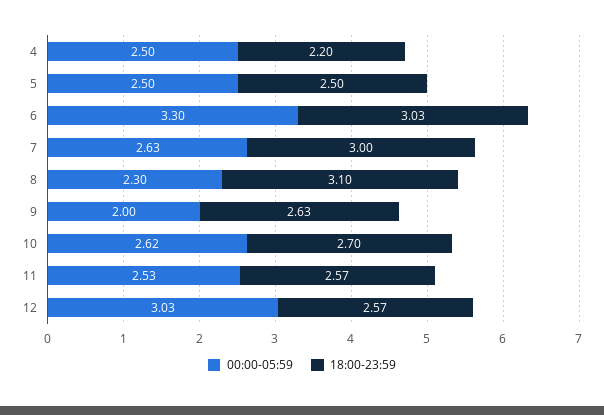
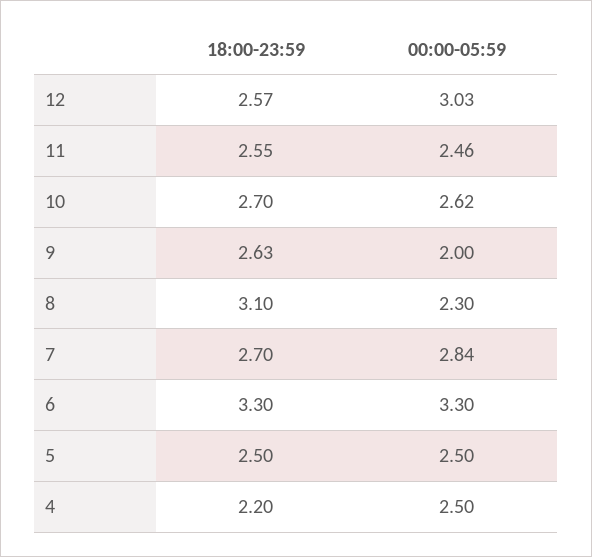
  {
    "00:00-05:59": {
      "4": 2.5,
      "5": 2.5,
      "6": 3.3,
-     "7": 2.63,
+     "7": 2.84,
      "8": 2.3,
      "9": 2,
      "10": 2.62,
-     "11": 2.53,
+     "11": 2.46,
      "12": 3.03
    },
    "18:00-23:59": {
      "4": 2.2,
      "5": 2.5,
-     "6": 3.03,
+     "6": 3.3,
-     "7": 3,
+     "7": 2.7,
      "8": 3.1,
      "9": 2.63,
      "10": 2.7,
-     "11": 2.57,
+     "11": 2.55,
      "12": 2.57
    }
  }

